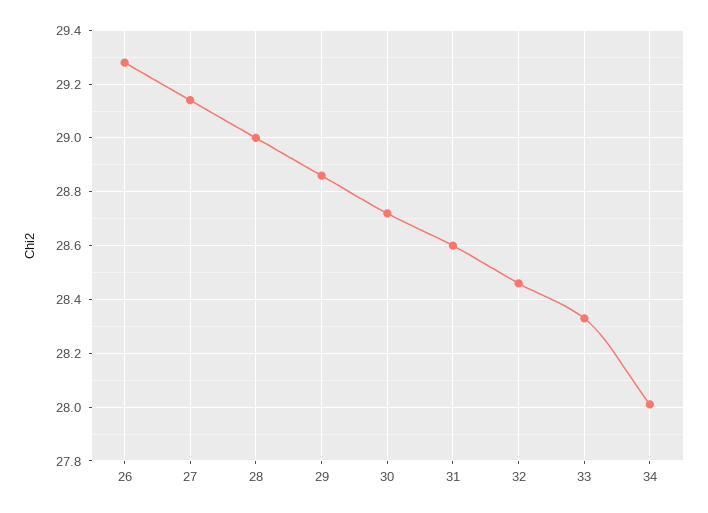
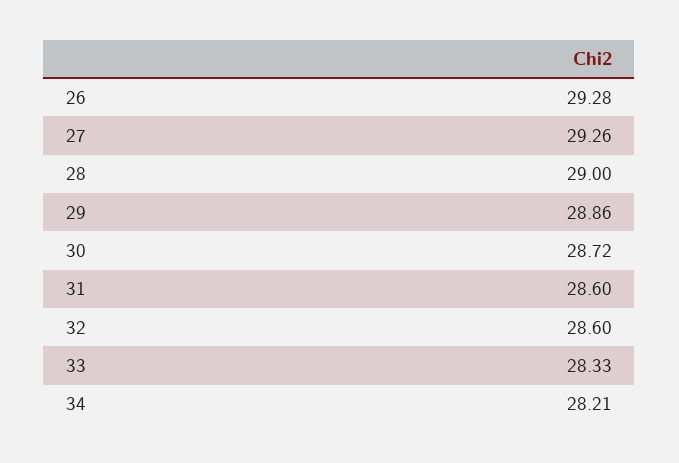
  {
    "26": 29.28,
-   "27": 29.15,
+   "27": 29.26,
    "28": 29,
    "29": 28.86,
    "30": 28.72,
    "31": 28.6,
-   "32": 28.45,
+   "32": 28.6,
    "33": 28.33,
-   "34": 28
+   "34": 28.21
  }

